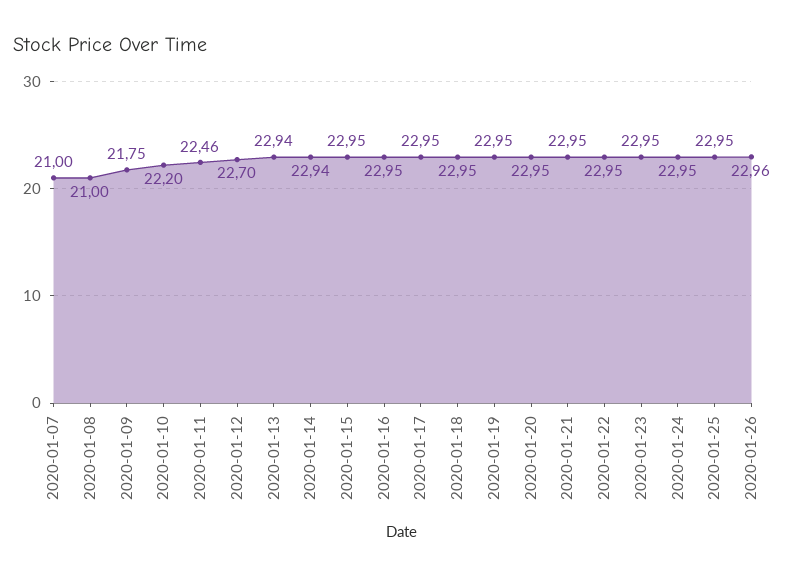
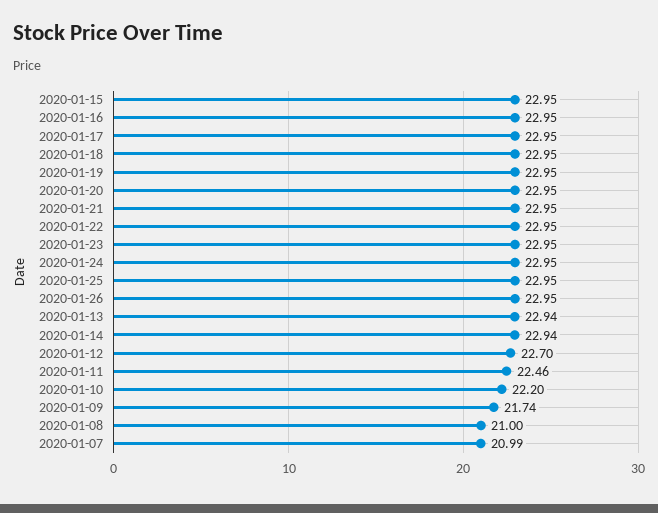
  {
-   "2020-01-07": 21,
+   "2020-01-07": 20.99,
    "2020-01-08": 21,
-   "2020-01-09": 21.75,
+   "2020-01-09": 21.74,
    "2020-01-10": 22.2,
    "2020-01-11": 22.46,
    "2020-01-12": 22.7,
    "2020-01-13": 22.94,
    "2020-01-14": 22.94,
    "2020-01-15": 22.95,
    "2020-01-16": 22.95,
    "2020-01-17": 22.95,
    "2020-01-18": 22.95,
    "2020-01-19": 22.95,
    "2020-01-20": 22.95,
    "2020-01-21": 22.95,
    "2020-01-22": 22.95,
    "2020-01-23": 22.95,
    "2020-01-24": 22.95,
    "2020-01-25": 22.95,
-   "2020-01-26": 22.96
+   "2020-01-26": 22.95
  }

